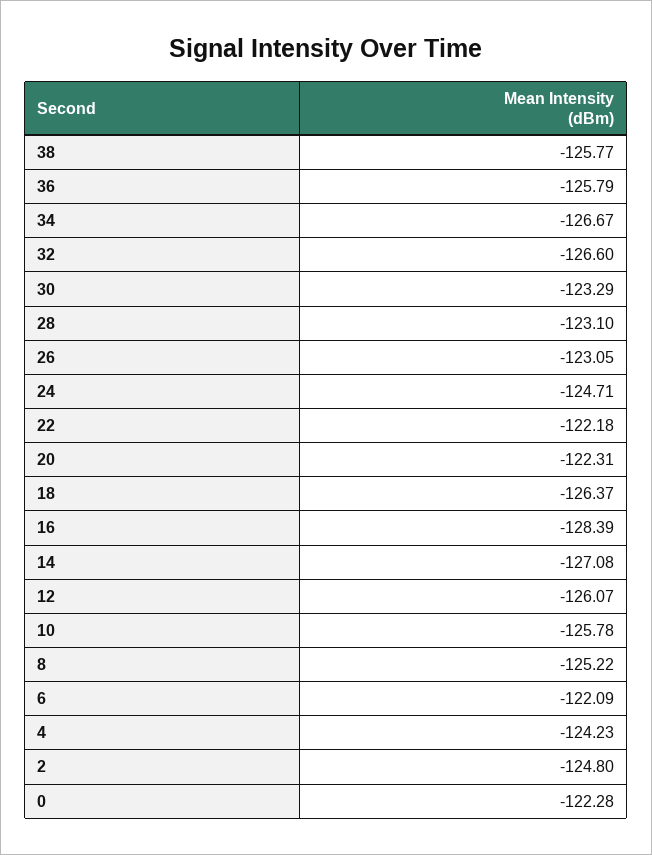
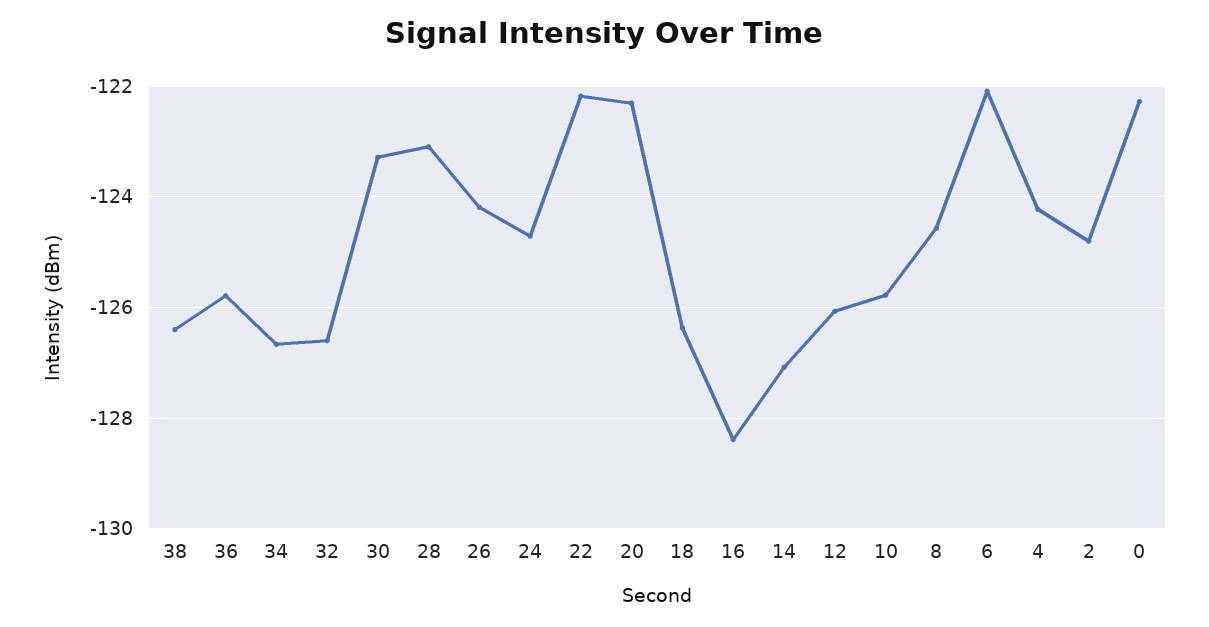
  {
-   "38": -125.77,
+   "38": -126.4,
    "36": -125.79,
    "34": -126.67,
    "32": -126.6,
    "30": -123.29,
    "28": -123.1,
-   "26": -123.05,
+   "26": -124.2,
    "24": -124.71,
    "22": -122.18,
    "20": -122.31,
    "18": -126.37,
    "16": -128.39,
    "14": -127.08,
    "12": -126.07,
    "10": -125.78,
-   "8": -125.22,
+   "8": -124.6,
    "6": -122.09,
    "4": -124.23,
    "2": -124.8,
    "0": -122.28
  }

